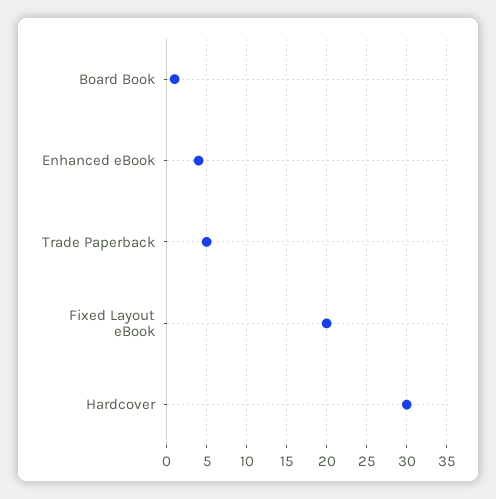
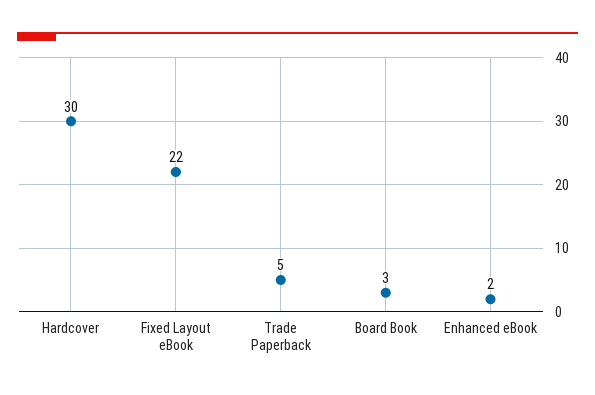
  {
-   "Board Book": 1,
+   "Board Book": 3,
-   "Enhanced eBook": 4,
+   "Enhanced eBook": 2,
    "Trade Paperback": 5,
-   "Fixed Layout eBook": 20,
+   "Fixed Layout eBook": 22,
    "Hardcover": 30
  }

